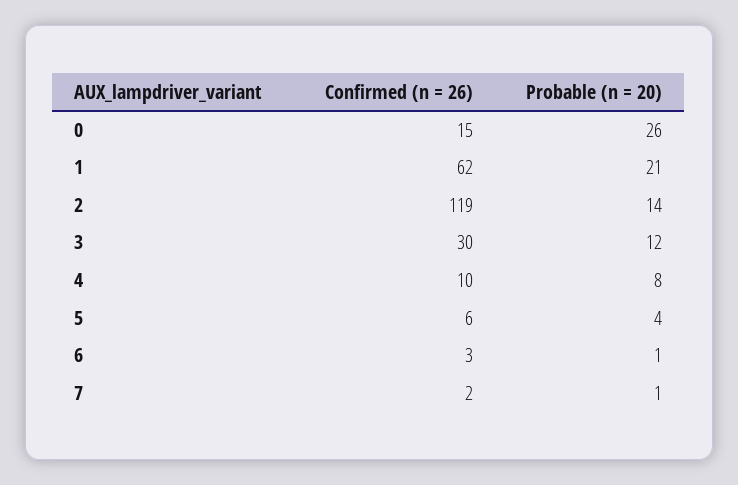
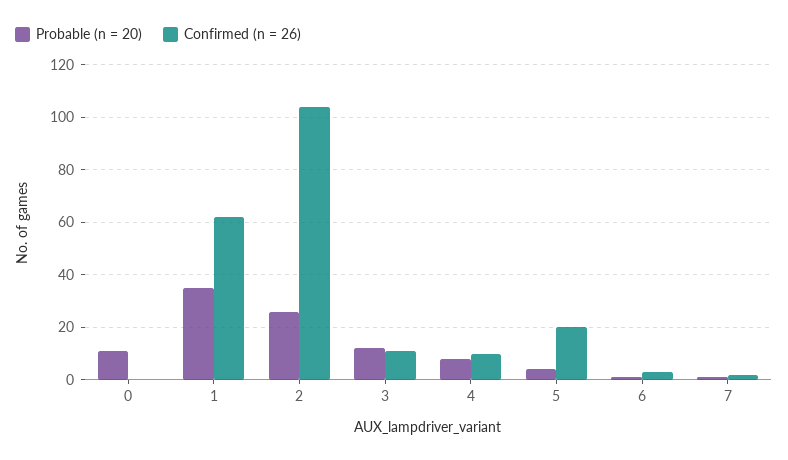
  {
    "Confirmed (n = 26)": {
-     "0": 15,
+     "0": 0,
      "1": 62,
-     "2": 119,
+     "2": 105,
-     "3": 30,
+     "3": 10,
      "4": 10,
-     "5": 6,
+     "5": 20,
      "6": 3,
      "7": 2
    },
    "Probable (n = 20)": {
-     "0": 26,
+     "0": 10,
-     "1": 21,
+     "1": 35,
-     "2": 14,
+     "2": 25,
      "3": 12,
      "4": 8,
      "5": 4,
      "6": 1,
      "7": 1
    }
  }

